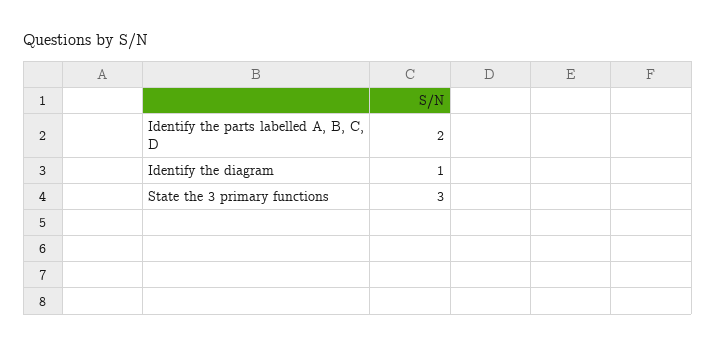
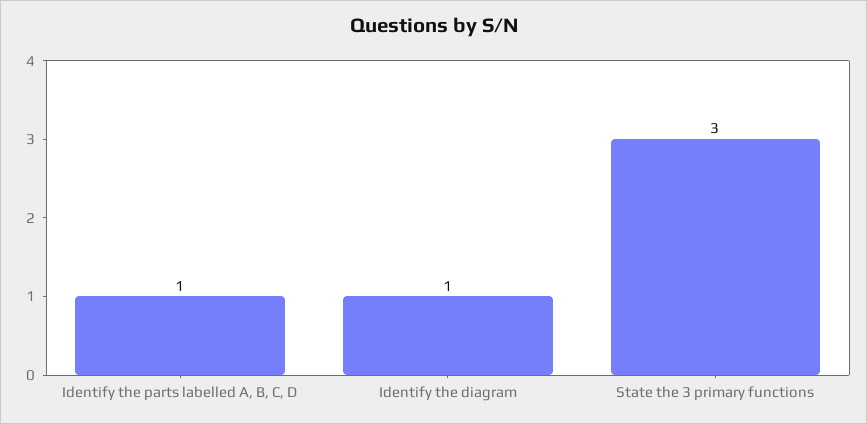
  {
-   "Identify the parts labelled A, B, C, D": 2,
+   "Identify the parts labelled A, B, C, D": 1,
    "Identify the diagram": 1,
    "State the 3 primary functions": 3
  }

